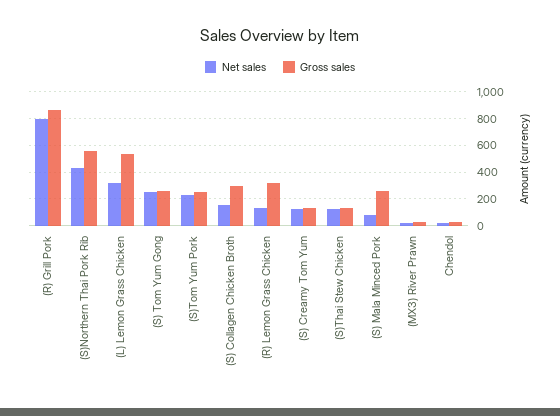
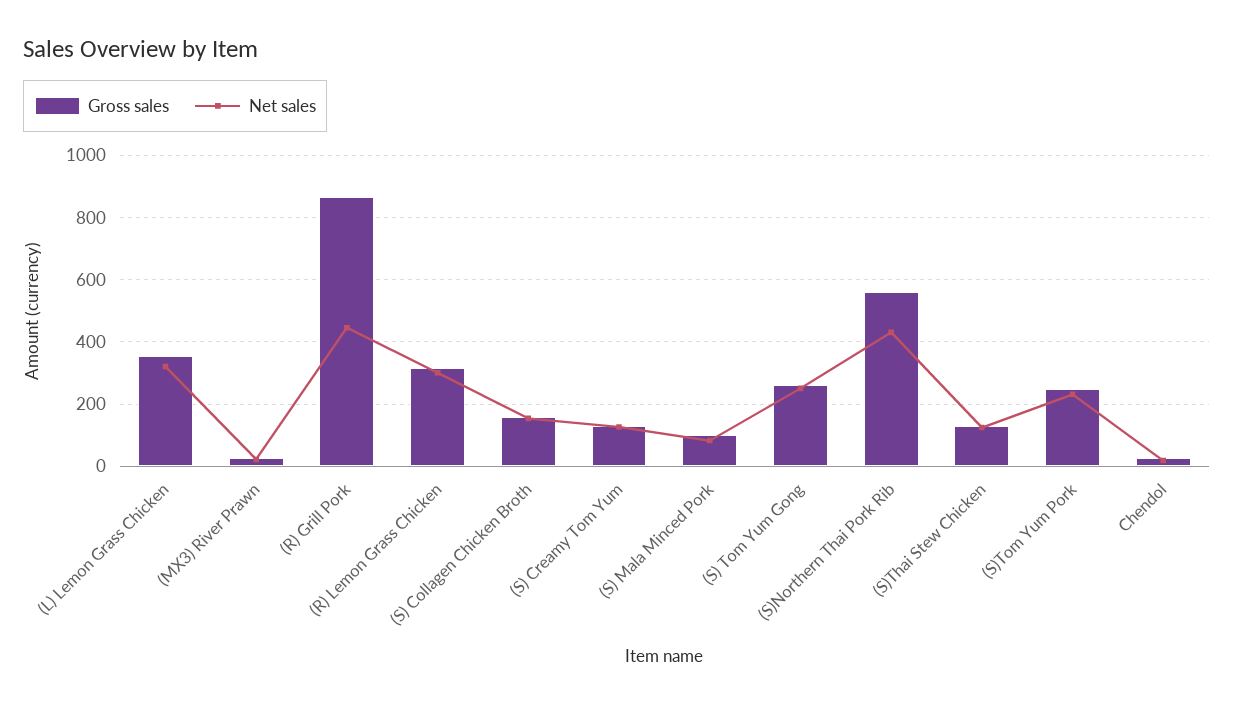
  {
    "Net sales": {
-     "(R) Grill Pork": 800,
+     "(R) Grill Pork": 440,
      "(S)Northern Thai Pork Rib": 440,
      "(L) Lemon Grass Chicken": 320,
      "(S) Tom Yum Gong": 260,
      "(S)Tom Yum Pork": 240,
      "(S) Collagen Chicken Broth": 160,
-     "(R) Lemon Grass Chicken": 150,
+     "(R) Lemon Grass Chicken": 300,
      "(S) Creamy Tom Yum": 120,
      "(S)Thai Stew Chicken": 120,
      "(S) Mala Minced Pork": 80,
      "(MX3) River Prawn": 20,
      "Chendol": 20
    },
    "Gross sales": {
      "(R) Grill Pork": 860,
      "(S)Northern Thai Pork Rib": 560,
-     "(L) Lemon Grass Chicken": 550,
+     "(L) Lemon Grass Chicken": 360,
      "(S) Tom Yum Gong": 260,
      "(S)Tom Yum Pork": 240,
-     "(S) Collagen Chicken Broth": 300,
+     "(S) Collagen Chicken Broth": 160,
      "(R) Lemon Grass Chicken": 320,
      "(S) Creamy Tom Yum": 140,
      "(S)Thai Stew Chicken": 120,
-     "(S) Mala Minced Pork": 250,
+     "(S) Mala Minced Pork": 100,
      "(MX3) River Prawn": 20,
      "Chendol": 20
    }
  }

